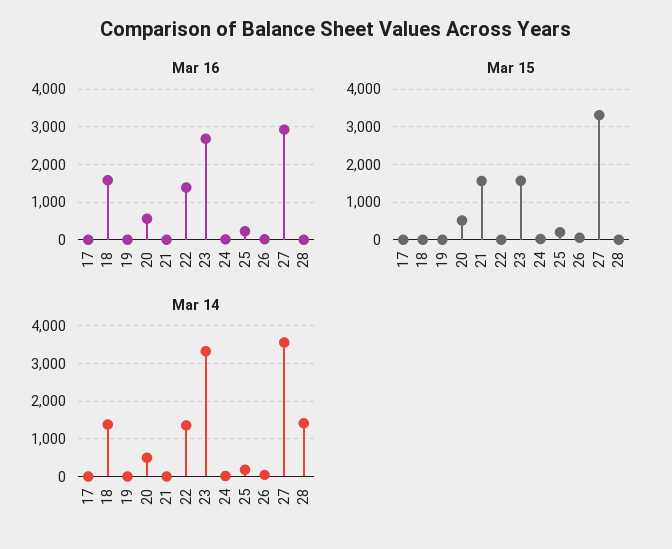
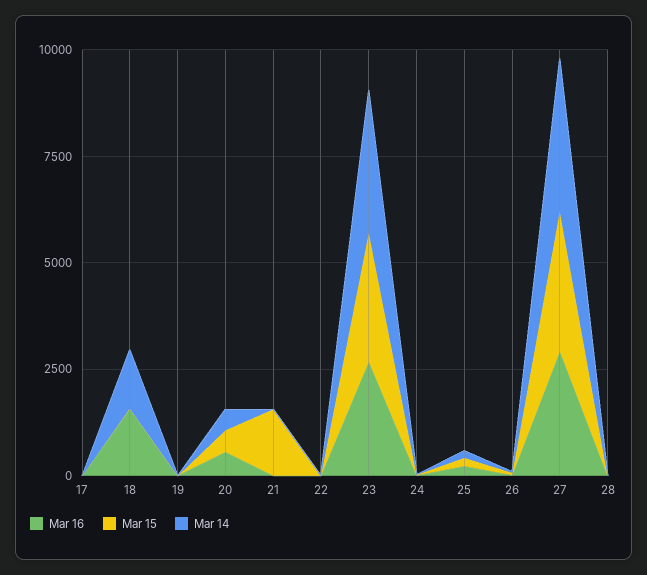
  {
    "Mar 16": {
      "17": 0,
      "18": 1600,
      "19": 0,
      "20": 600,
      "21": 0,
-     "22": 1400,
+     "22": 0,
      "23": 2600,
      "24": 0,
      "25": 200,
      "26": 0,
      "27": 3000,
      "28": 0
    },
    "Mar 15": {
      "17": 0,
      "18": 0,
      "19": 0,
      "20": 600,
      "21": 1600,
      "22": 0,
-     "23": 1600,
+     "23": 3000,
      "24": 0,
      "25": 200,
      "26": 0,
      "27": 3400,
      "28": 0
    },
    "Mar 14": {
      "17": 0,
      "18": 1400,
      "19": 0,
      "20": 400,
      "21": 0,
-     "22": 1400,
+     "22": 0,
      "23": 3400,
      "24": 0,
      "25": 200,
      "26": 0,
      "27": 3600,
-     "28": 1400
+     "28": 0
    }
  }

